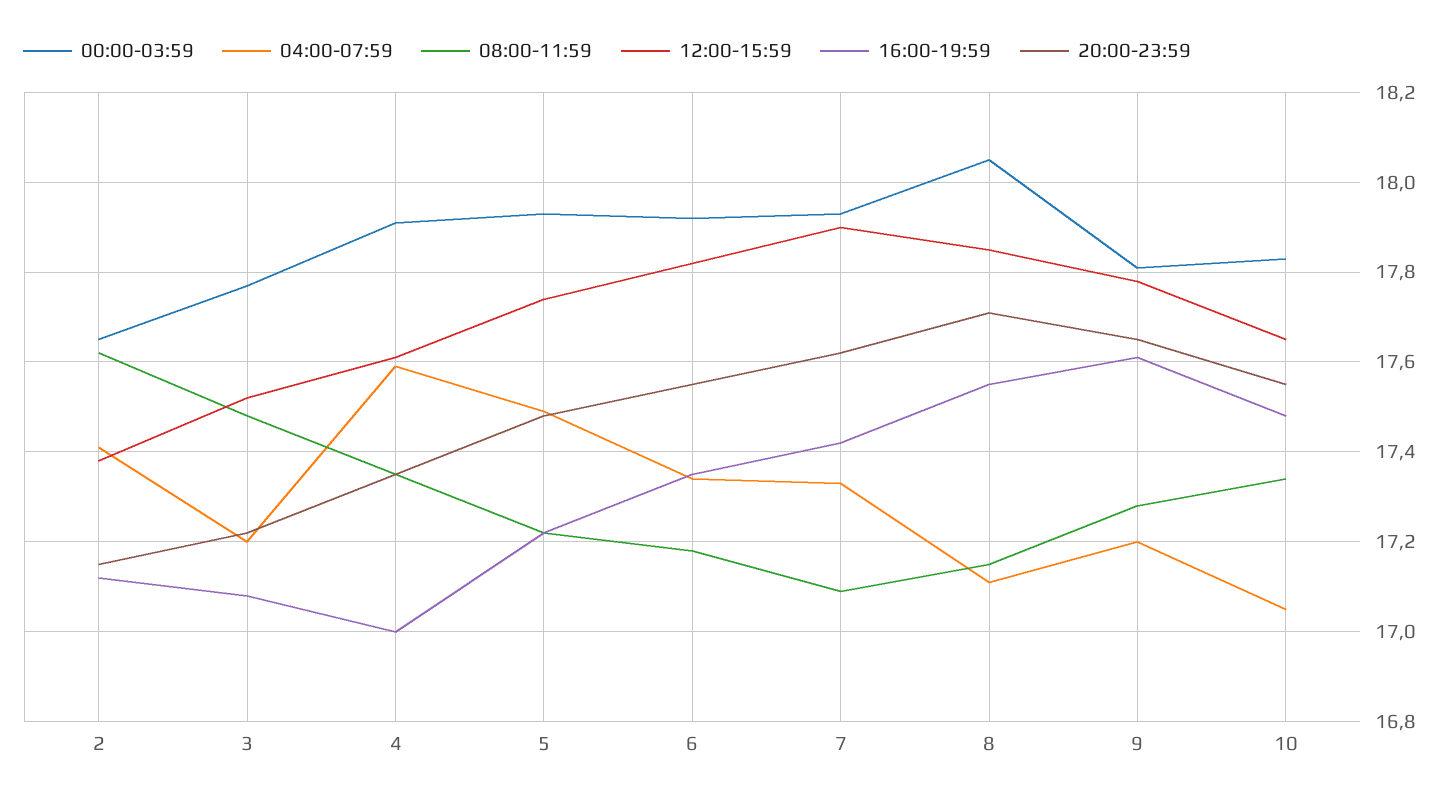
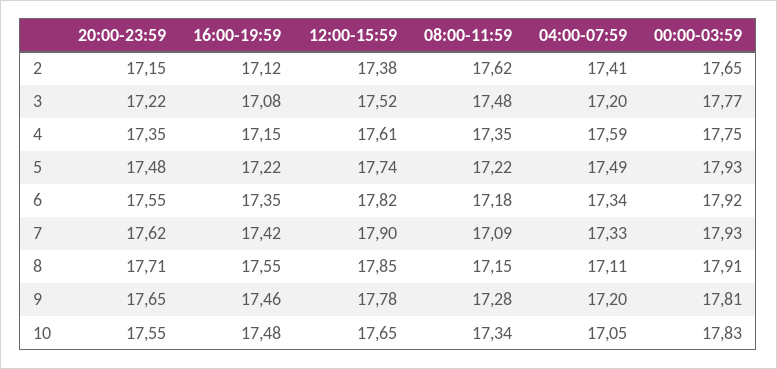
  {
    "00:00-03:59": {
      "2": 17.65,
      "3": 17.77,
-     "4": 17.9,
+     "4": 17.75,
      "5": 17.93,
      "6": 17.92,
      "7": 17.93,
-     "8": 18.05,
+     "8": 17.91,
      "9": 17.81,
      "10": 17.83
    },
    "04:00-07:59": {
      "2": 17.41,
      "3": 17.2,
      "4": 17.59,
      "5": 17.49,
      "6": 17.34,
      "7": 17.33,
      "8": 17.11,
      "9": 17.2,
      "10": 17.05
    },
    "08:00-11:59": {
      "2": 17.62,
      "3": 17.48,
      "4": 17.35,
      "5": 17.22,
      "6": 17.18,
      "7": 17.09,
      "8": 17.15,
      "9": 17.28,
      "10": 17.34
    },
    "12:00-15:59": {
      "2": 17.38,
      "3": 17.52,
      "4": 17.61,
      "5": 17.74,
      "6": 17.82,
      "7": 17.9,
      "8": 17.85,
      "9": 17.78,
      "10": 17.65
    },
    "16:00-19:59": {
      "2": 17.12,
      "3": 17.08,
-     "4": 17,
+     "4": 17.15,
      "5": 17.22,
      "6": 17.35,
      "7": 17.42,
      "8": 17.55,
-     "9": 17.6,
+     "9": 17.46,
      "10": 17.48
    },
    "20:00-23:59": {
      "2": 17.15,
      "3": 17.22,
      "4": 17.35,
      "5": 17.48,
      "6": 17.55,
      "7": 17.62,
      "8": 17.71,
      "9": 17.65,
      "10": 17.55
    }
  }

